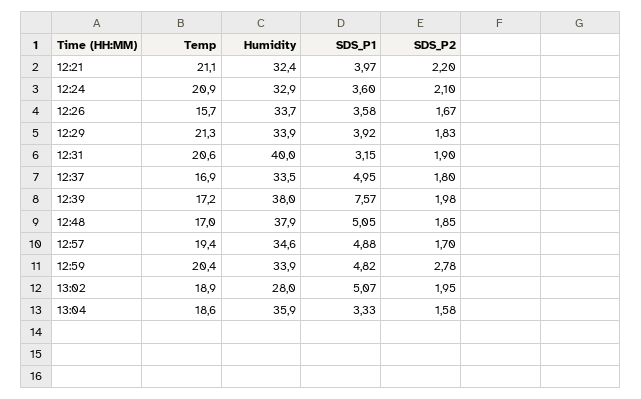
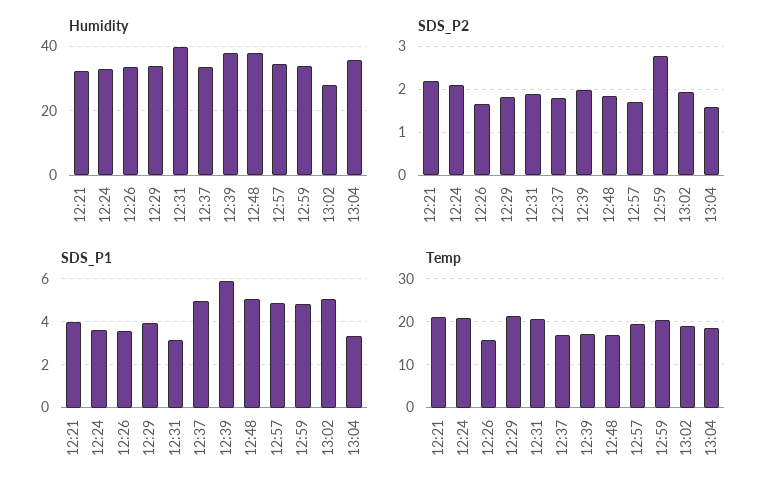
  {
    "Temp": {
      "12:21": 21.1,
      "12:24": 20.9,
      "12:26": 15.7,
      "12:29": 21.3,
      "12:31": 20.6,
      "12:37": 16.9,
      "12:39": 17.2,
      "12:48": 17,
      "12:57": 19.4,
      "12:59": 20.4,
      "13:02": 18.9,
      "13:04": 18.6
    },
    "Humidity": {
      "12:21": 32.4,
      "12:24": 32.9,
      "12:26": 33.7,
      "12:29": 33.9,
      "12:31": 40,
      "12:37": 33.5,
      "12:39": 38,
      "12:48": 37.9,
      "12:57": 34.6,
      "12:59": 33.9,
      "13:02": 28,
      "13:04": 35.9
    },
    "SDS_P1": {
      "12:21": 3.97,
      "12:24": 3.6,
      "12:26": 3.58,
      "12:29": 3.92,
      "12:31": 3.15,
      "12:37": 4.95,
-     "12:39": 7.57,
+     "12:39": 6,
      "12:48": 5.05,
      "12:57": 4.88,
      "12:59": 4.82,
      "13:02": 5.07,
      "13:04": 3.33
    },
    "SDS_P2": {
      "12:21": 2.2,
      "12:24": 2.1,
      "12:26": 1.67,
      "12:29": 1.83,
      "12:31": 1.9,
      "12:37": 1.8,
      "12:39": 1.98,
      "12:48": 1.85,
      "12:57": 1.7,
      "12:59": 2.78,
      "13:02": 1.95,
      "13:04": 1.58
    }
  }

